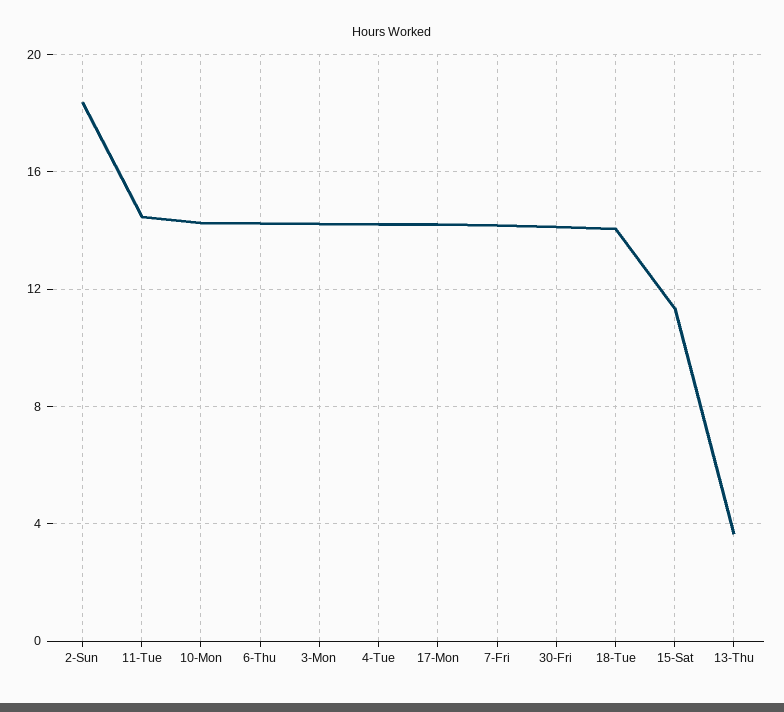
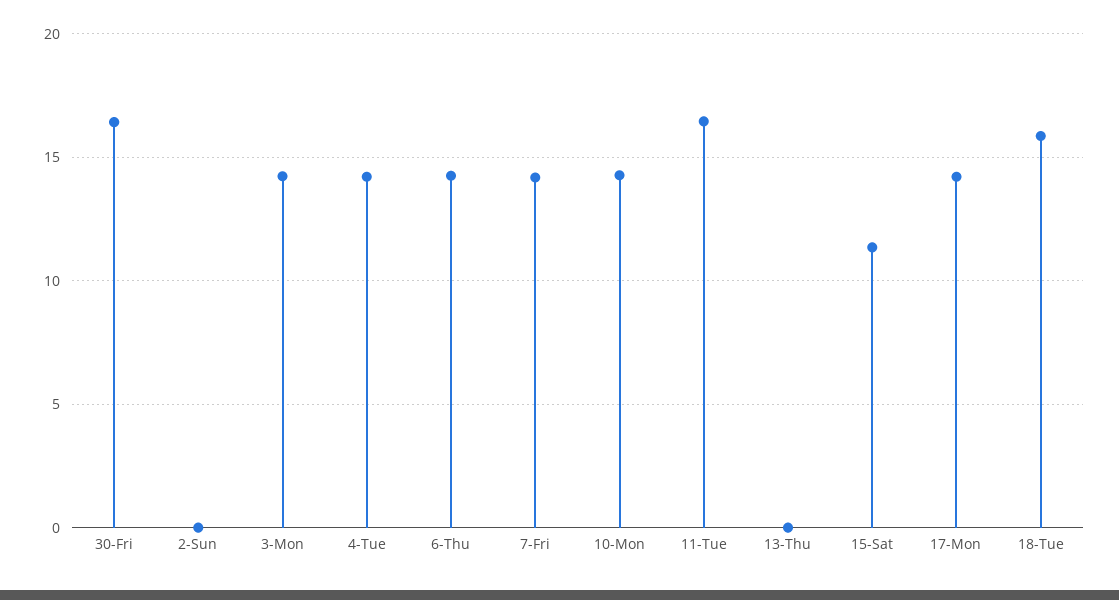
  {
-   "2-Sun": 18.5,
+   "2-Sun": 0,
-   "11-Tue": 14.5,
+   "11-Tue": 16.5,
    "10-Mon": 14.5,
    "6-Thu": 14.5,
    "3-Mon": 14,
    "4-Tue": 14,
    "17-Mon": 14,
    "7-Fri": 14,
-   "30-Fri": 14,
+   "30-Fri": 16.5,
-   "18-Tue": 14,
+   "18-Tue": 16,
    "15-Sat": 11.5,
-   "13-Thu": 3.5
+   "13-Thu": 0
  }

